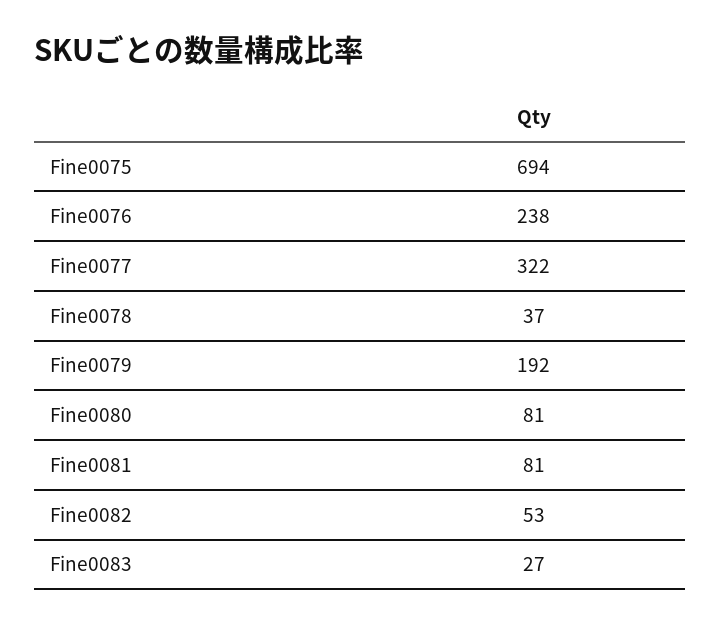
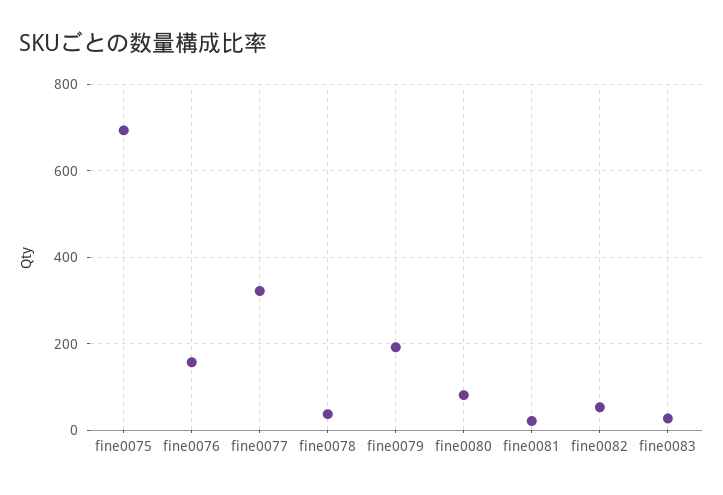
  {
    "Fine0075": 694,
-   "Fine0076": 238,
+   "Fine0076": 160,
    "Fine0077": 322,
    "Fine0078": 37,
    "Fine0079": 192,
    "Fine0080": 81,
-   "Fine0081": 81,
+   "Fine0081": 20,
    "Fine0082": 53,
    "Fine0083": 27
  }

